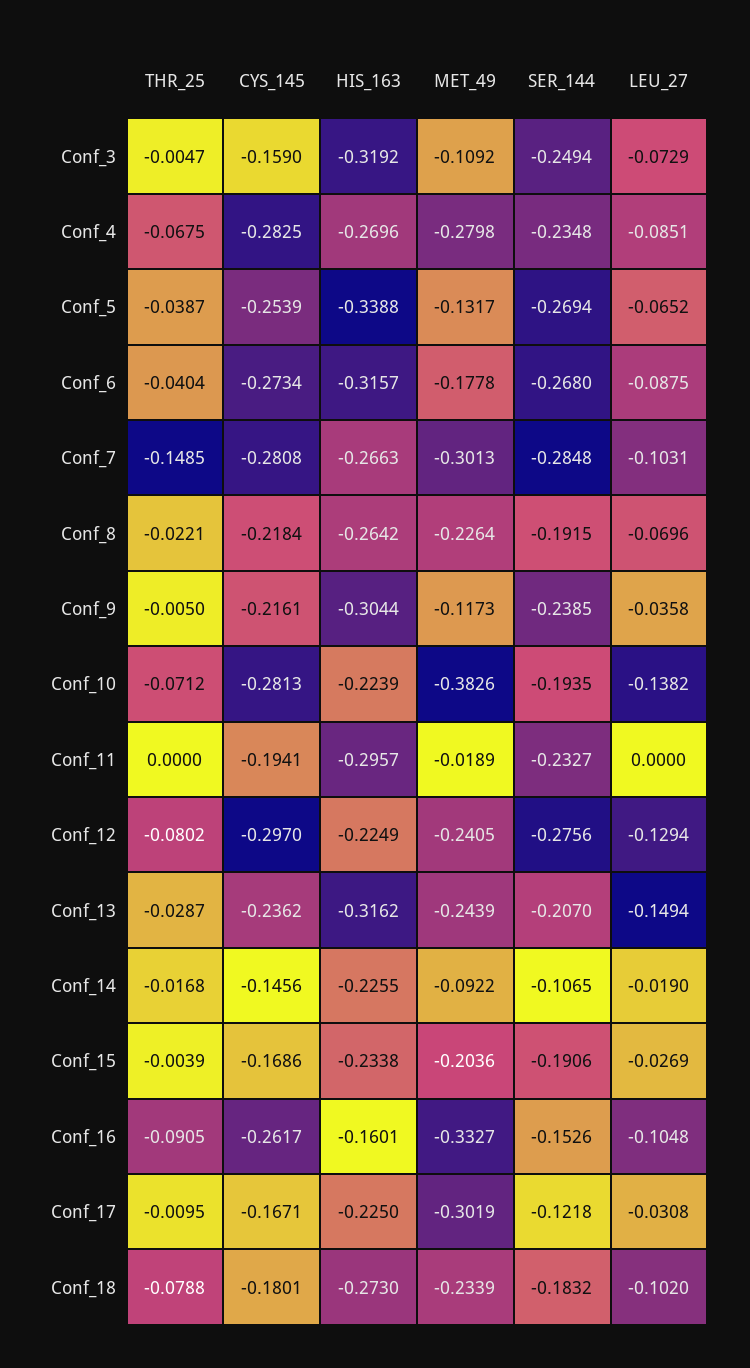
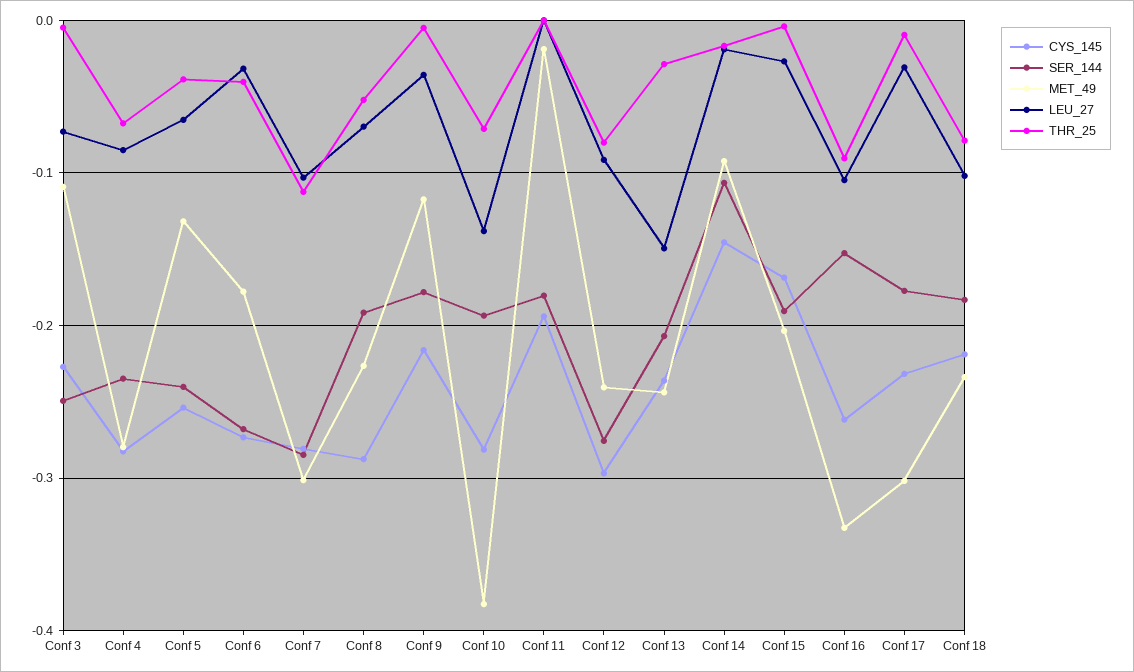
  {
    "THR_25": {
      "Conf_3": -0.0047,
      "Conf_4": -0.0675,
      "Conf_5": -0.0387,
      "Conf_6": -0.0404,
-     "Conf_7": -0.1485,
+     "Conf_7": -0.11,
-     "Conf_8": -0.0221,
+     "Conf_8": -0.05,
      "Conf_9": -0.005,
      "Conf_10": -0.0712,
      "Conf_11": 0,
      "Conf_12": -0.0802,
      "Conf_13": -0.0287,
      "Conf_14": -0.0168,
      "Conf_15": -0.0039,
      "Conf_16": -0.0905,
      "Conf_17": -0.0095,
      "Conf_18": -0.0788
    },
    "CYS_145": {
-     "Conf_3": -0.159,
+     "Conf_3": -0.23,
      "Conf_4": -0.2825,
      "Conf_5": -0.2539,
      "Conf_6": -0.2734,
      "Conf_7": -0.2808,
-     "Conf_8": -0.2184,
+     "Conf_8": -0.29,
      "Conf_9": -0.2161,
      "Conf_10": -0.2813,
      "Conf_11": -0.1941,
      "Conf_12": -0.297,
      "Conf_13": -0.2362,
      "Conf_14": -0.1456,
      "Conf_15": -0.1686,
      "Conf_16": -0.2617,
-     "Conf_17": -0.1671,
+     "Conf_17": -0.23,
-     "Conf_18": -0.1801
+     "Conf_18": -0.22
    },
-   "HIS_163": {
-     "Conf_3": -0.3192,
-     "Conf_4": -0.2696,
-     "Conf_5": -0.3388,
-     "Conf_6": -0.3157,
-     "Conf_7": -0.2663,
-     "Conf_8": -0.2642,
-     "Conf_9": -0.3044,
-     "Conf_10": -0.2239,
-     "Conf_11": -0.2957,
-     "Conf_12": -0.2249,
-     "Conf_13": -0.3162,
-     "Conf_14": -0.2255,
-     "Conf_15": -0.2338,
-     "Conf_16": -0.1601,
-     "Conf_17": -0.225,
-     "Conf_18": -0.273
-   },
    "MET_49": {
      "Conf_3": -0.1092,
      "Conf_4": -0.2798,
      "Conf_5": -0.1317,
      "Conf_6": -0.1778,
      "Conf_7": -0.3013,
      "Conf_8": -0.2264,
      "Conf_9": -0.1173,
      "Conf_10": -0.3826,
      "Conf_11": -0.0189,
      "Conf_12": -0.2405,
      "Conf_13": -0.2439,
      "Conf_14": -0.0922,
      "Conf_15": -0.2036,
      "Conf_16": -0.3327,
      "Conf_17": -0.3019,
      "Conf_18": -0.2339
    },
    "SER_144": {
      "Conf_3": -0.2494,
      "Conf_4": -0.2348,
-     "Conf_5": -0.2694,
+     "Conf_5": -0.24,
      "Conf_6": -0.268,
      "Conf_7": -0.2848,
      "Conf_8": -0.1915,
-     "Conf_9": -0.2385,
+     "Conf_9": -0.18,
      "Conf_10": -0.1935,
-     "Conf_11": -0.2327,
+     "Conf_11": -0.18,
      "Conf_12": -0.2756,
      "Conf_13": -0.207,
      "Conf_14": -0.1065,
      "Conf_15": -0.1906,
      "Conf_16": -0.1526,
-     "Conf_17": -0.1218,
+     "Conf_17": -0.18,
      "Conf_18": -0.1832
    },
    "LEU_27": {
      "Conf_3": -0.0729,
      "Conf_4": -0.0851,
      "Conf_5": -0.0652,
-     "Conf_6": -0.0875,
+     "Conf_6": -0.03,
      "Conf_7": -0.1031,
      "Conf_8": -0.0696,
      "Conf_9": -0.0358,
      "Conf_10": -0.1382,
      "Conf_11": 0,
-     "Conf_12": -0.1294,
+     "Conf_12": -0.09,
      "Conf_13": -0.1494,
      "Conf_14": -0.019,
      "Conf_15": -0.0269,
      "Conf_16": -0.1048,
      "Conf_17": -0.0308,
      "Conf_18": -0.102
    }
  }

